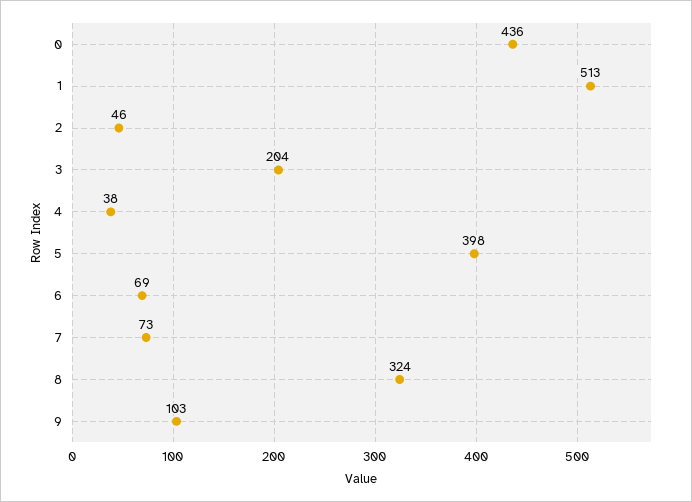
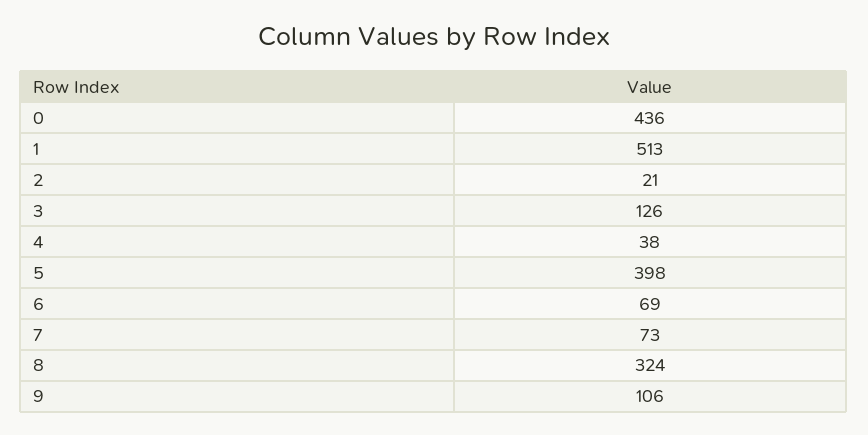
  {
    "0": 436,
    "1": 513,
-   "2": 46,
+   "2": 21,
-   "3": 204,
+   "3": 126,
    "4": 38,
    "5": 398,
    "6": 69,
    "7": 73,
    "8": 324,
-   "9": 103
+   "9": 106
  }

